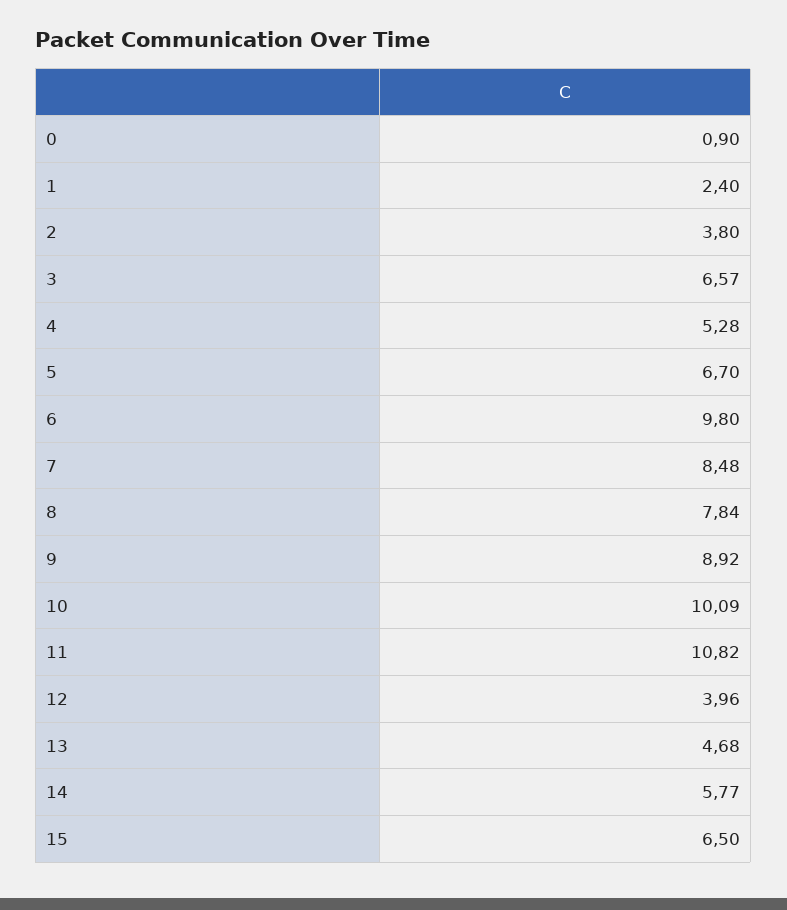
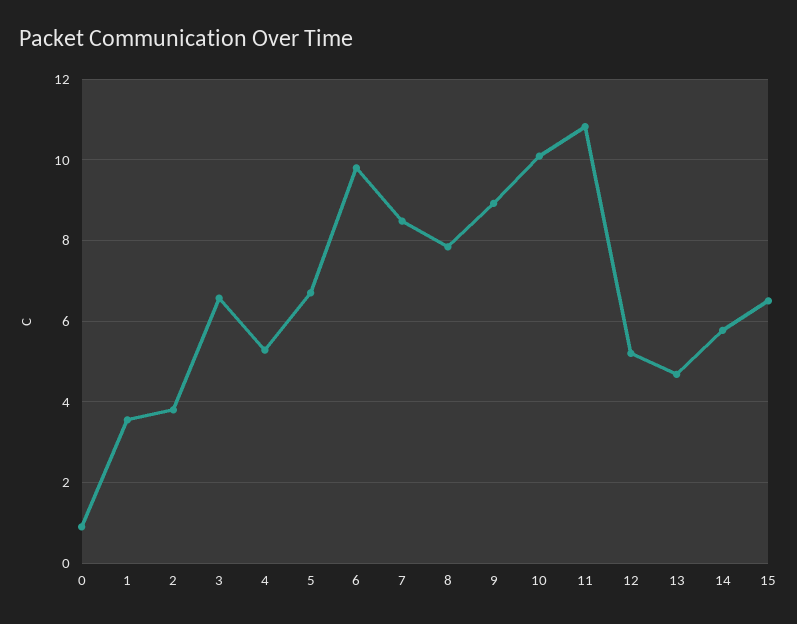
  {
    "0": 0.9,
-   "1": 2.4,
+   "1": 3.6,
    "2": 3.8,
    "3": 6.57,
    "4": 5.28,
    "5": 6.7,
    "6": 9.8,
    "7": 8.48,
    "8": 7.84,
    "9": 8.92,
    "10": 10.09,
    "11": 10.82,
-   "12": 3.96,
+   "12": 5.2,
    "13": 4.68,
    "14": 5.77,
    "15": 6.5
  }

